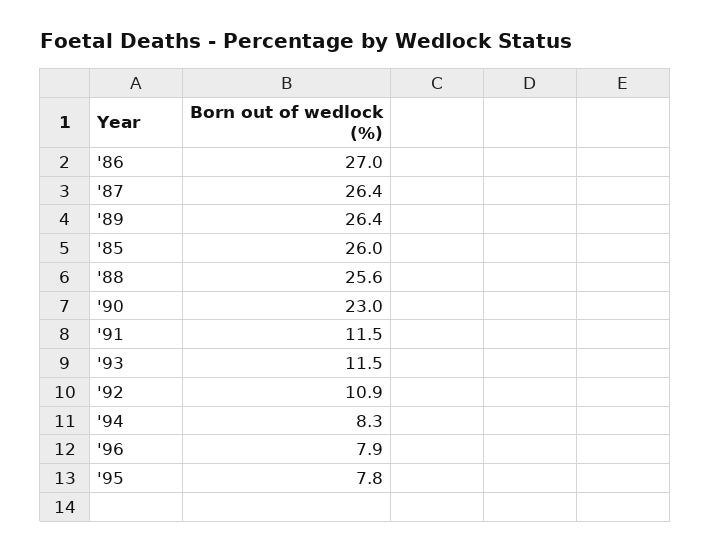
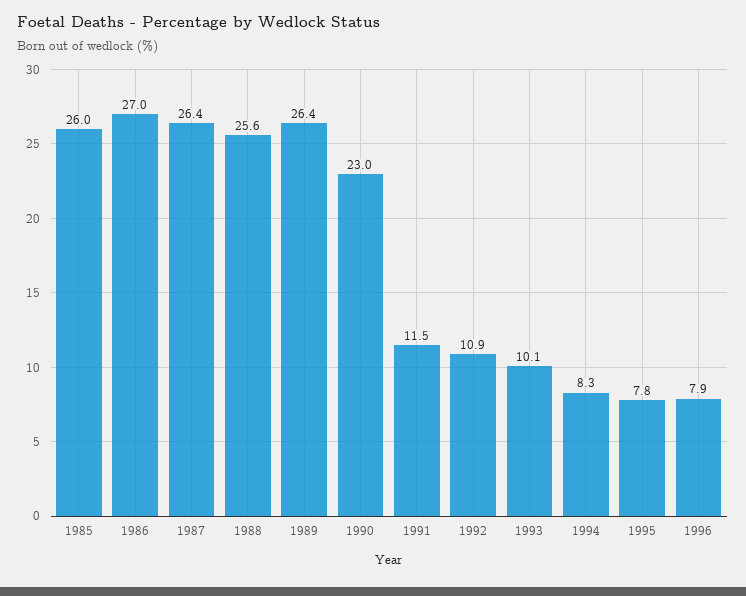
  {
    "'86": 27,
    "'87": 26.4,
    "'89": 26.4,
    "'85": 26,
    "'88": 25.6,
    "'90": 23,
    "'91": 11.5,
-   "'93": 11.5,
+   "'93": 10.1,
    "'92": 10.9,
    "'94": 8.3,
    "'96": 7.9,
    "'95": 7.8
  }

